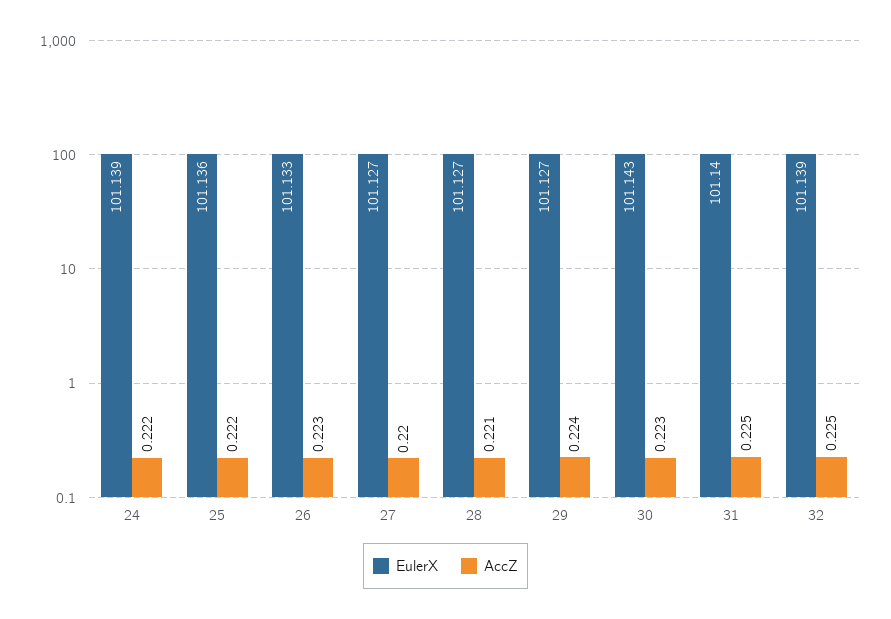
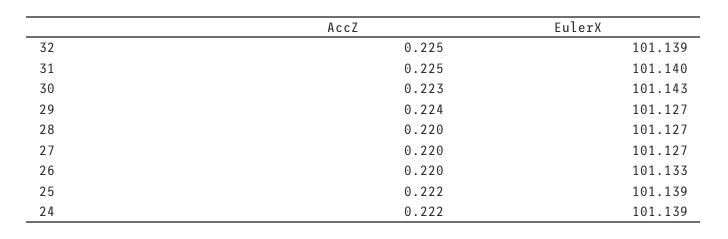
  {
    "EulerX": {
      "24": 101.139,
-     "25": 101.136,
+     "25": 101.139,
      "26": 101.133,
      "27": 101.127,
      "28": 101.127,
      "29": 101.127,
      "30": 101.143,
      "31": 101.14,
      "32": 101.139
    },
    "AccZ": {
      "24": 0.222,
      "25": 0.222,
-     "26": 0.223,
+     "26": 0.22,
      "27": 0.22,
-     "28": 0.221,
+     "28": 0.22,
      "29": 0.224,
      "30": 0.223,
      "31": 0.225,
      "32": 0.225
    }
  }

